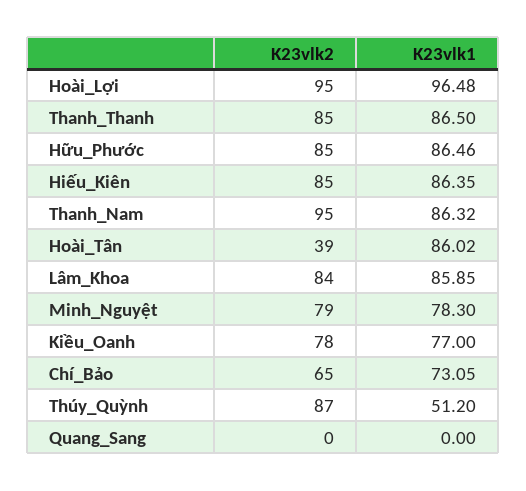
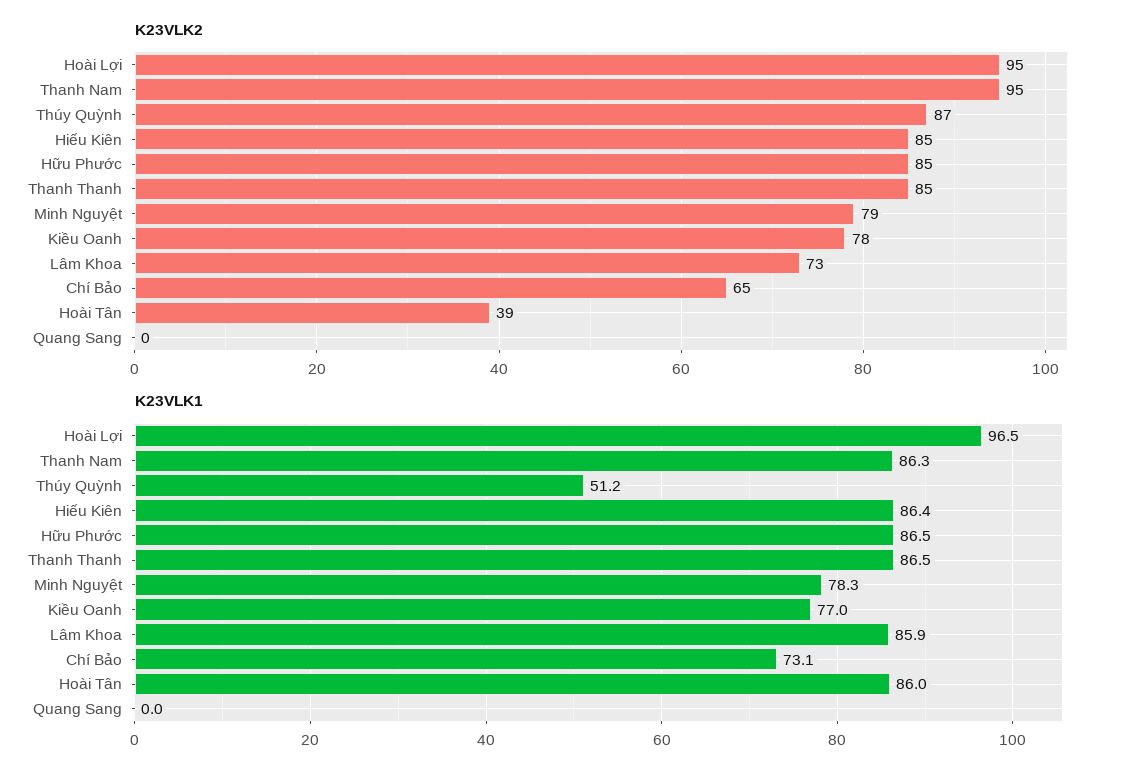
  {
    "K23vlk2": {
      "Hoài_Lợi": 95,
      "Thanh_Thanh": 85,
      "Hữu_Phước": 85,
      "Hiếu_Kiên": 85,
      "Thanh_Nam": 95,
      "Hoài_Tân": 39,
-     "Lâm_Khoa": 84,
+     "Lâm_Khoa": 73,
      "Minh_Nguyệt": 79,
      "Kiều_Oanh": 78,
      "Chí_Bảo": 65,
      "Thúy_Quỳnh": 87,
      "Quang_Sang": 0
    },
    "K23vlk1": {
      "Hoài_Lợi": 96.48,
      "Thanh_Thanh": 86.5,
      "Hữu_Phước": 86.46,
      "Hiếu_Kiên": 86.35,
      "Thanh_Nam": 86.32,
      "Hoài_Tân": 86.02,
      "Lâm_Khoa": 85.85,
      "Minh_Nguyệt": 78.3,
      "Kiều_Oanh": 77,
      "Chí_Bảo": 73.05,
      "Thúy_Quỳnh": 51.2,
      "Quang_Sang": 0
    }
  }

